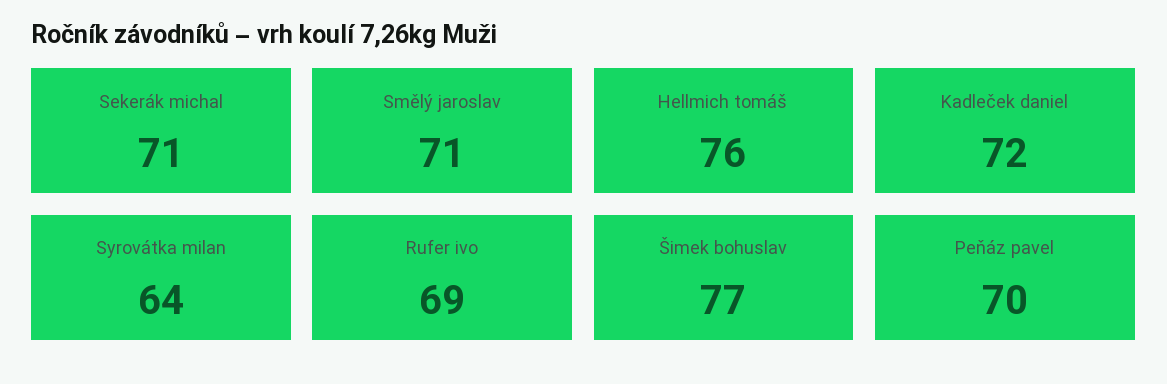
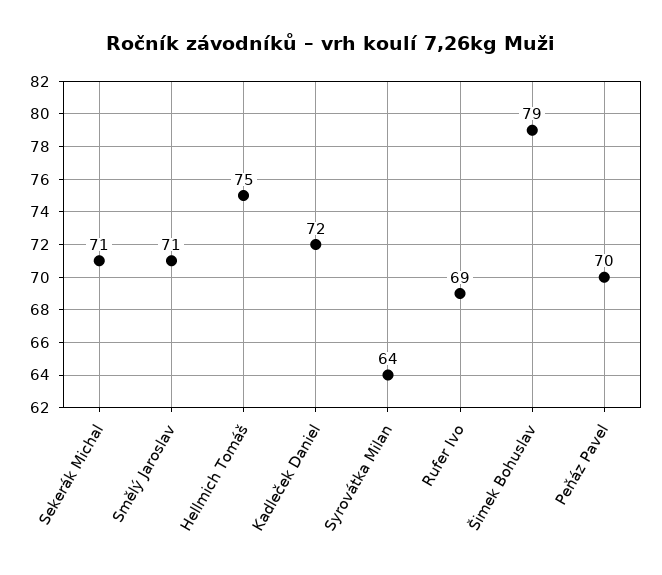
  {
    "Sekerák michal": 71,
    "Smělý jaroslav": 71,
-   "Hellmich tomáš": 76,
+   "Hellmich tomáš": 75,
    "Kadleček daniel": 72,
    "Syrovátka milan": 64,
    "Rufer ivo": 69,
-   "Šimek bohuslav": 77,
+   "Šimek bohuslav": 79,
    "Peňáz pavel": 70
  }

